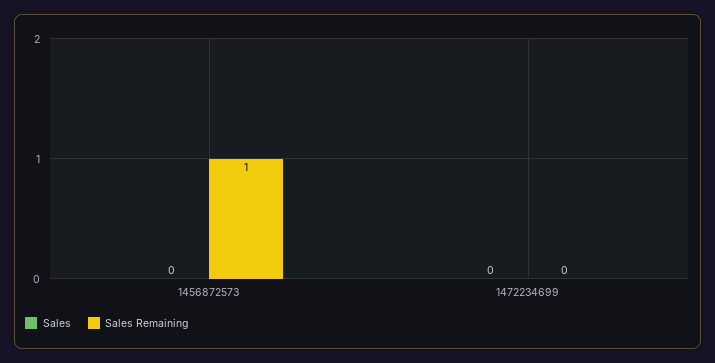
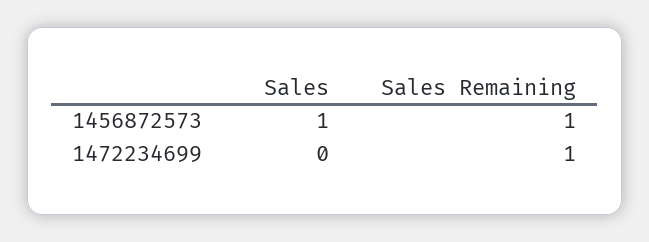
  {
    "Sales": {
-     "1456872573": 0,
+     "1456872573": 1,
      "1472234699": 0
    },
    "Sales Remaining": {
      "1456872573": 1,
-     "1472234699": 0
+     "1472234699": 1
    }
  }

